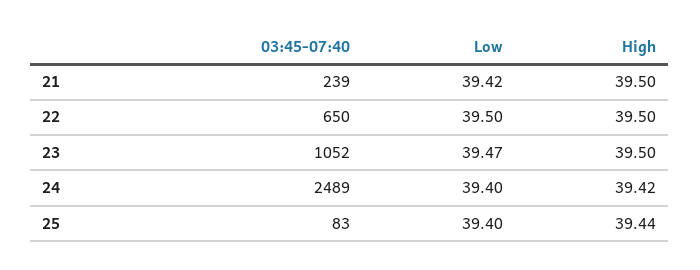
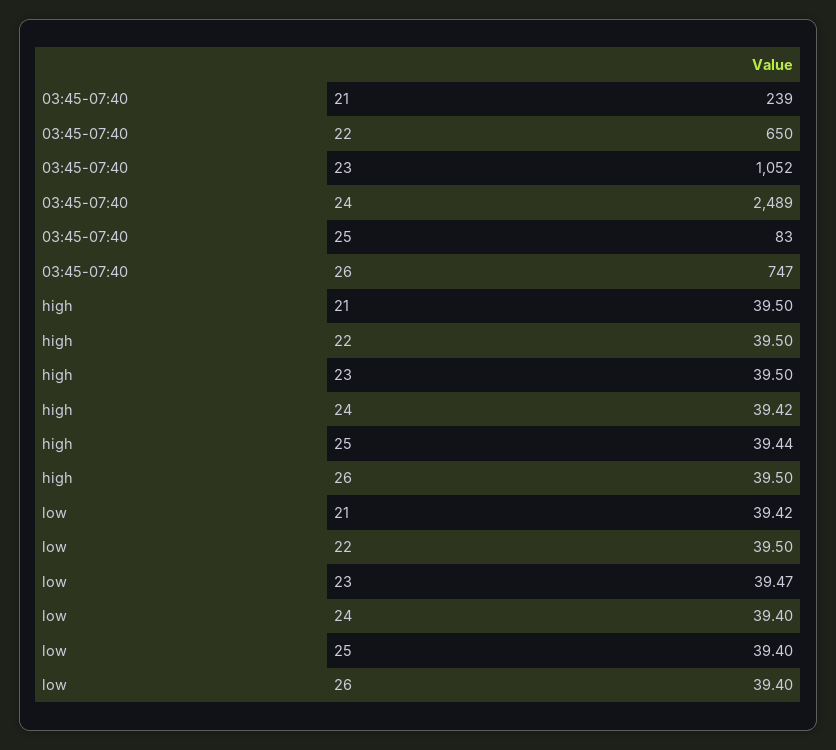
  {
    "03:45-07:40": {
      "21": 239,
      "22": 650,
      "23": 1052,
      "24": 2489,
-     "25": 83
+     "25": 83,
+     "26": 747
    },
    "Low": {
      "21": 39.42,
      "22": 39.5,
      "23": 39.47,
      "24": 39.4,
-     "25": 39.4
+     "25": 39.4,
+     "26": 39.4
    },
    "High": {
      "21": 39.5,
      "22": 39.5,
      "23": 39.5,
      "24": 39.42,
-     "25": 39.44
+     "25": 39.44,
+     "26": 39.5
    }
  }

